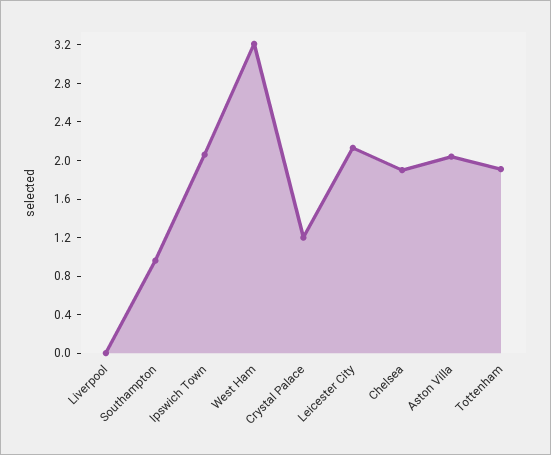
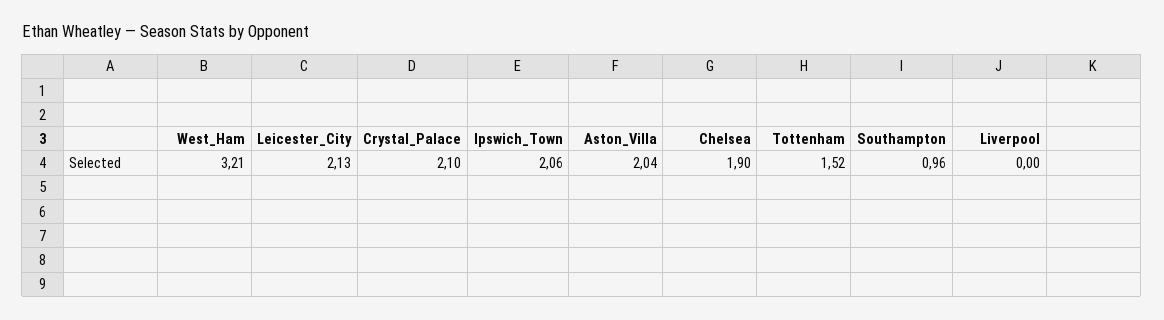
  {
    "Liverpool": 0,
    "Southampton": 0.96,
    "Ipswich Town": 2.06,
    "West Ham": 3.21,
-   "Crystal Palace": 1.2,
+   "Crystal Palace": 2.1,
    "Leicester City": 2.13,
    "Chelsea": 1.9,
    "Aston Villa": 2.04,
-   "Tottenham": 1.9
+   "Tottenham": 1.52
  }

